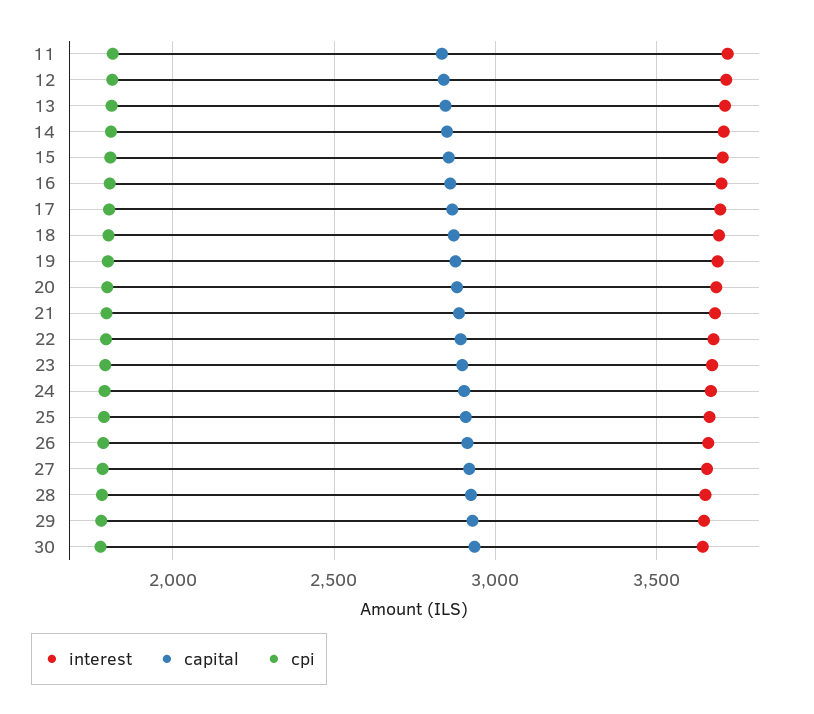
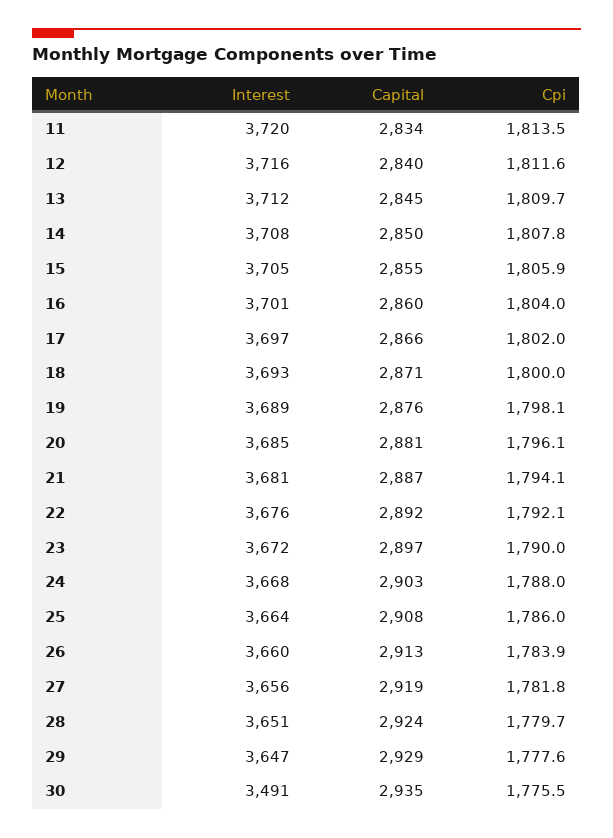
  {
    "interest": {
      "11": 3720,
      "12": 3716,
      "13": 3712,
      "14": 3708,
      "15": 3705,
      "16": 3701,
      "17": 3697,
      "18": 3693,
      "19": 3689,
      "20": 3685,
      "21": 3681,
      "22": 3676,
      "23": 3672,
      "24": 3668,
      "25": 3664,
      "26": 3660,
      "27": 3656,
      "28": 3651,
      "29": 3647,
-     "30": 3650
+     "30": 3491
    },
    "capital": {
      "11": 2834,
      "12": 2840,
      "13": 2845,
      "14": 2850,
      "15": 2855,
      "16": 2860,
      "17": 2866,
      "18": 2871,
      "19": 2876,
      "20": 2881,
      "21": 2887,
      "22": 2892,
      "23": 2897,
      "24": 2903,
      "25": 2908,
      "26": 2913,
      "27": 2919,
      "28": 2924,
      "29": 2929,
      "30": 2935
    },
    "cpi": {
      "11": 1813.5,
      "12": 1811.6,
      "13": 1809.7,
      "14": 1807.8,
      "15": 1805.9,
      "16": 1804,
      "17": 1802,
      "18": 1800,
      "19": 1798.1,
      "20": 1796.1,
      "21": 1794.1,
      "22": 1792.1,
      "23": 1790,
      "24": 1788,
      "25": 1786,
      "26": 1783.9,
      "27": 1781.8,
      "28": 1779.7,
      "29": 1777.6,
      "30": 1775.5
    }
  }

